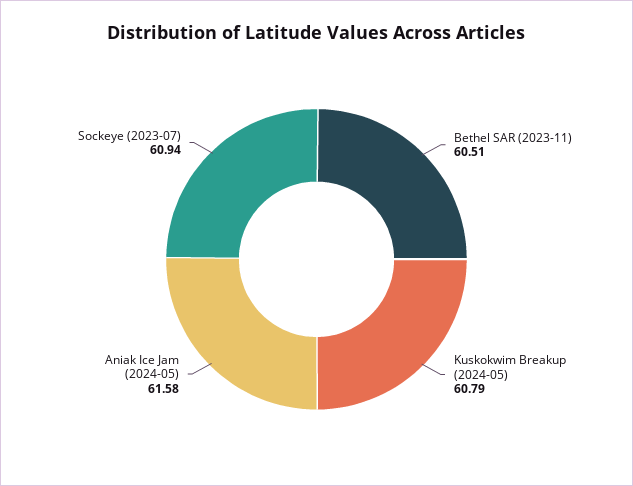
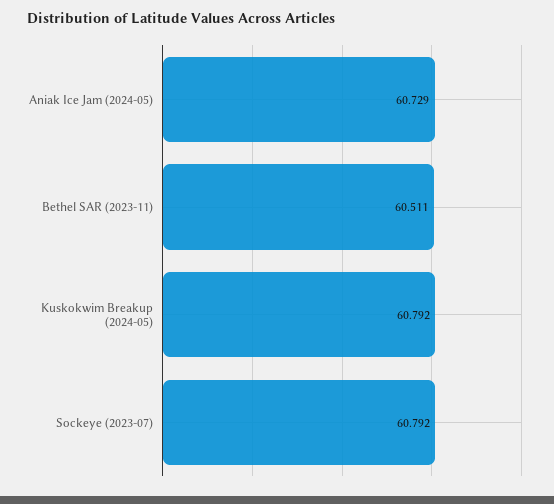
  {
    "Bethel SAR (2023-11)": 60.511,
    "Kuskokwim Breakup (2024-05)": 60.792,
-   "Aniak Ice Jam (2024-05)": 61.58,
+   "Aniak Ice Jam (2024-05)": 60.729,
-   "Sockeye (2023-07)": 60.94
+   "Sockeye (2023-07)": 60.792
  }

